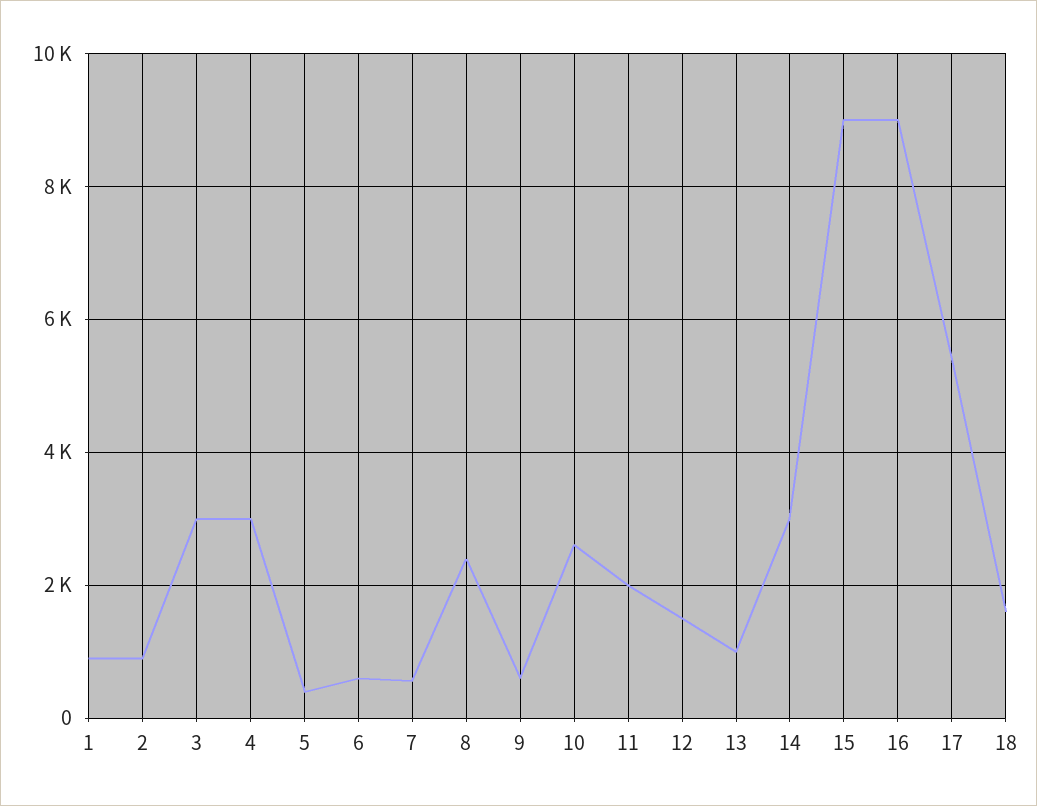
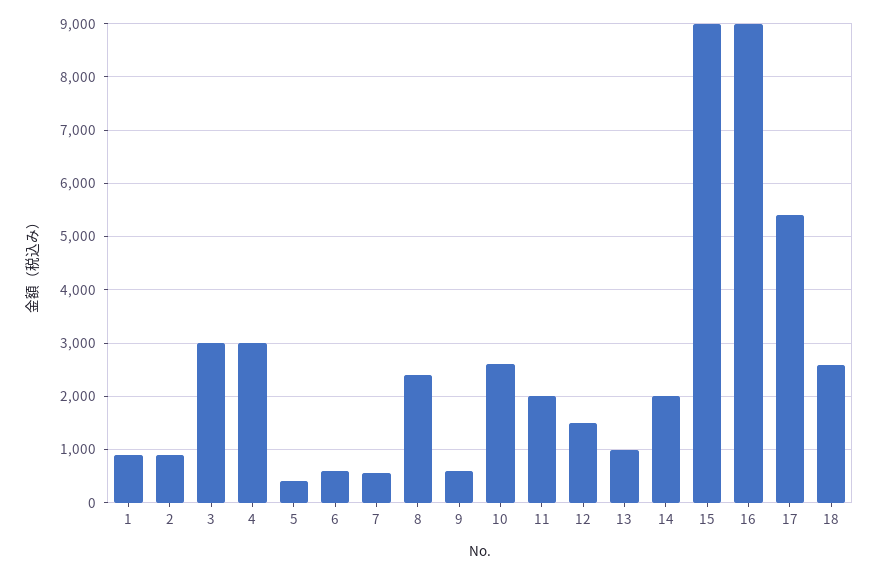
  {
    "1": 1000,
    "2": 1000,
    "3": 3000,
    "4": 3000,
    "5": 400,
    "6": 600,
    "7": 600,
    "8": 2400,
    "9": 600,
    "10": 2600,
    "11": 2000,
    "12": 1600,
    "13": 1000,
-   "14": 3000,
+   "14": 2000,
    "15": 9000,
    "16": 9000,
    "17": 5400,
-   "18": 1600
+   "18": 2600
  }

